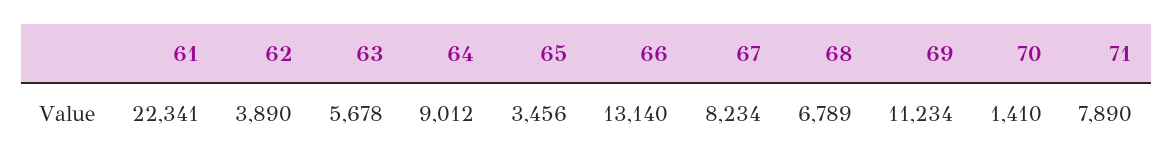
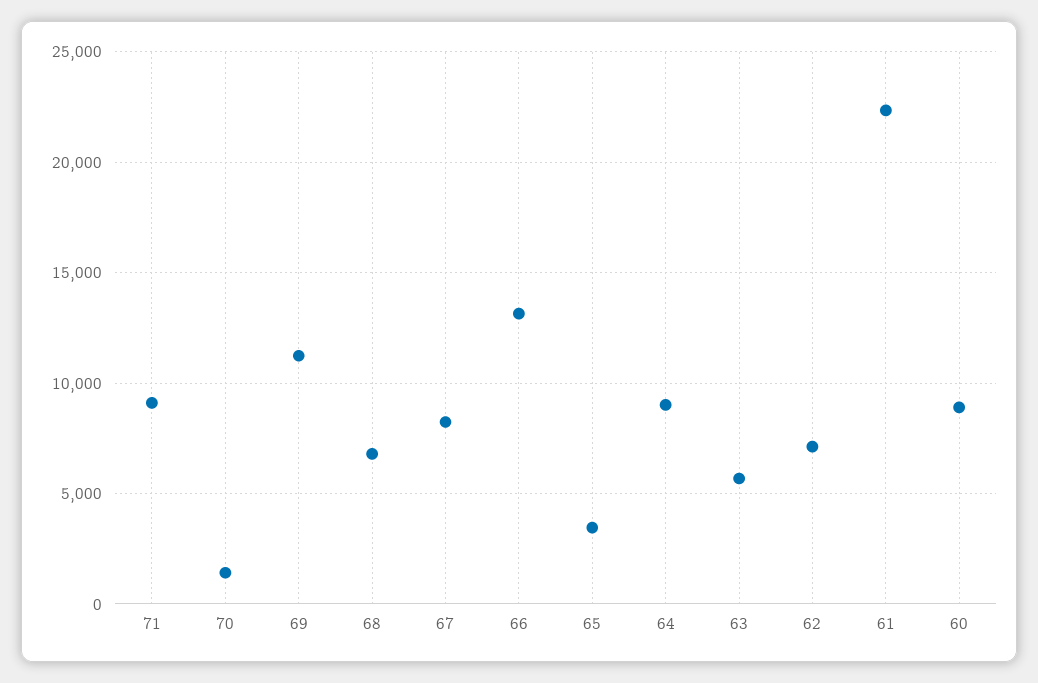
  {
    "61": 22341,
-   "62": 3890,
+   "62": 7000,
    "63": 5678,
    "64": 9012,
    "65": 3456,
    "66": 13140,
    "67": 8234,
    "68": 6789,
    "69": 11234,
    "70": 1410,
-   "71": 7890
+   "71": 9000,
+   "60": 9000
  }

